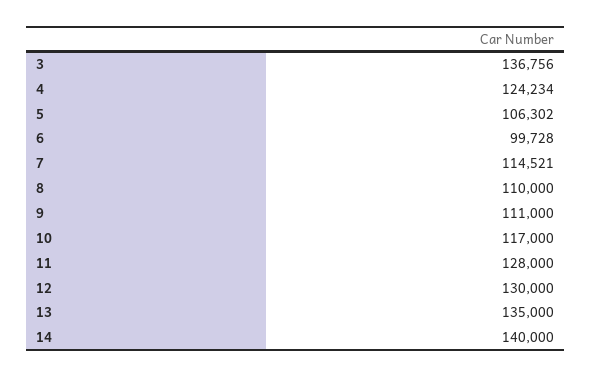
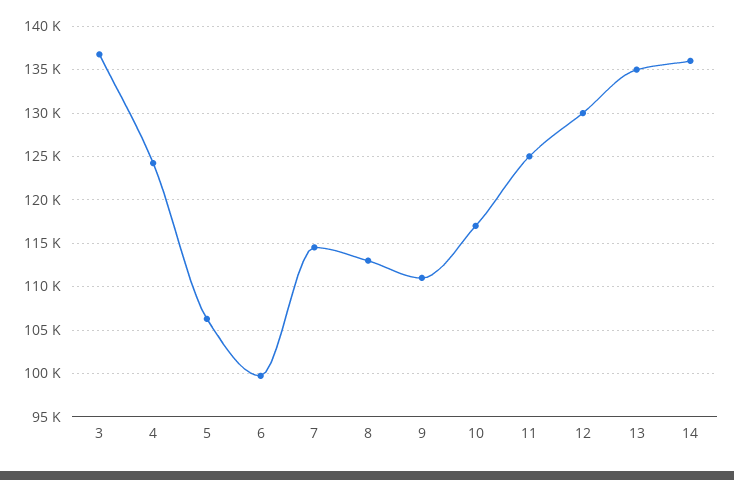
  {
    "3": 136756,
    "4": 124234,
    "5": 106302,
    "6": 99728,
    "7": 114521,
-   "8": 110000,
+   "8": 113000,
    "9": 111000,
    "10": 117000,
-   "11": 128000,
+   "11": 125000,
    "12": 130000,
    "13": 135000,
-   "14": 140000
+   "14": 136000
  }

